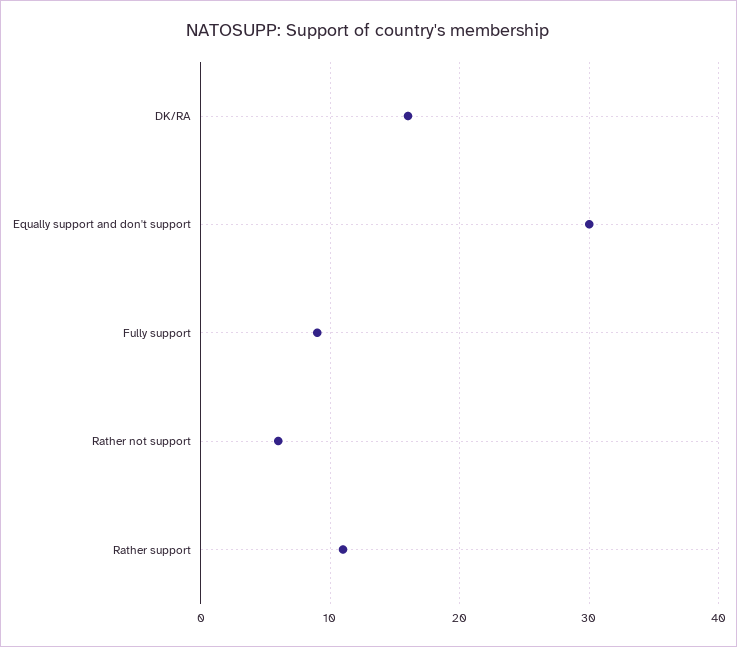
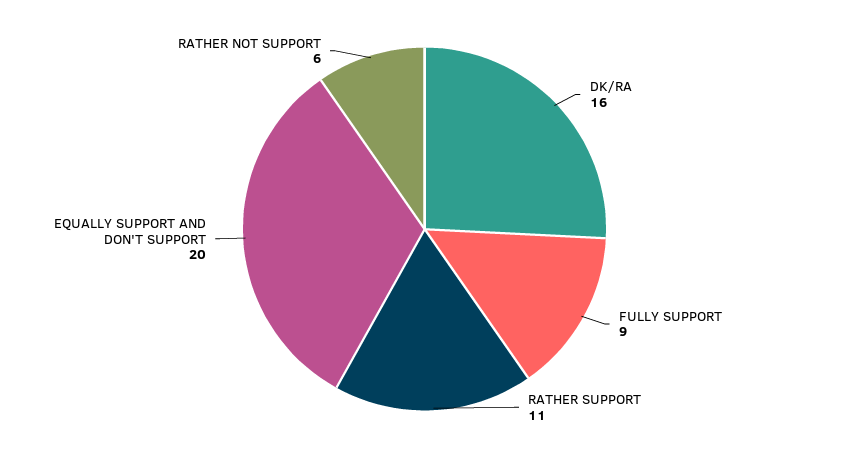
  {
    "DK/RA": 16,
-   "Equally support and don't support": 30,
+   "Equally support and don't support": 20,
    "Fully support": 9,
    "Rather not support": 6,
    "Rather support": 11
  }

